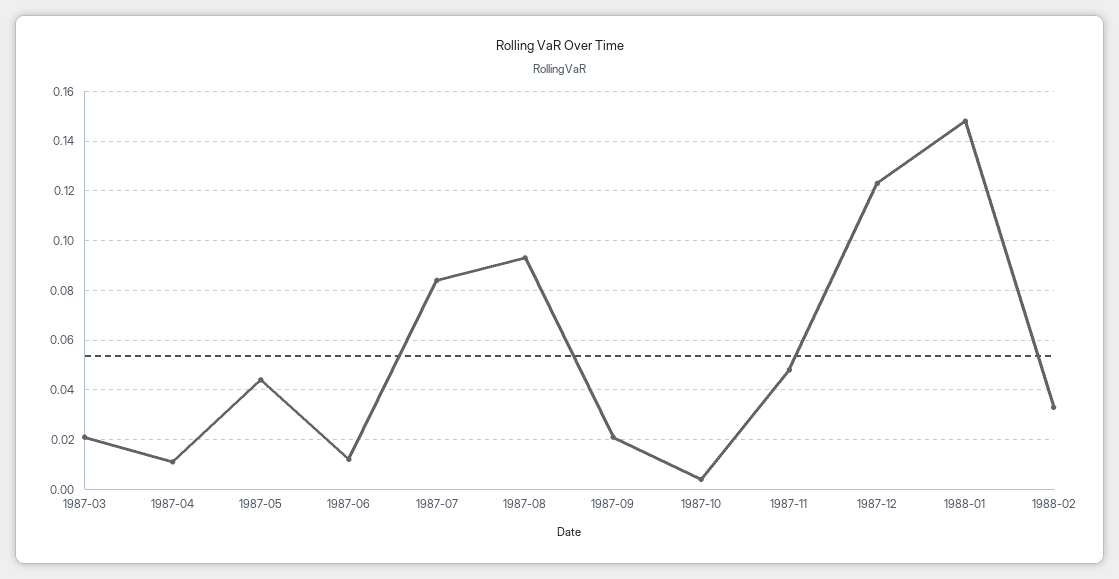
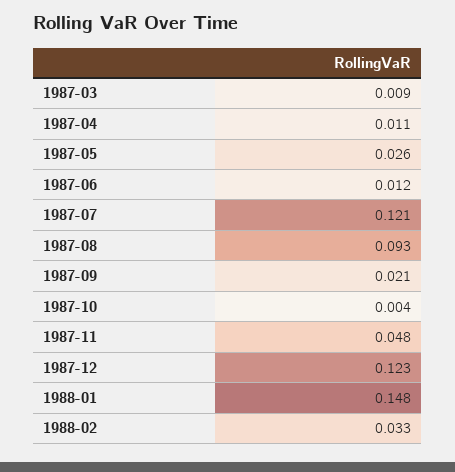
  {
-   "1987-03": 0.02,
+   "1987-03": 0.009,
    "1987-04": 0.011,
-   "1987-05": 0.045,
+   "1987-05": 0.026,
    "1987-06": 0.012,
-   "1987-07": 0.085,
+   "1987-07": 0.121,
    "1987-08": 0.093,
    "1987-09": 0.021,
    "1987-10": 0.004,
    "1987-11": 0.048,
    "1987-12": 0.123,
    "1988-01": 0.148,
    "1988-02": 0.033
  }

